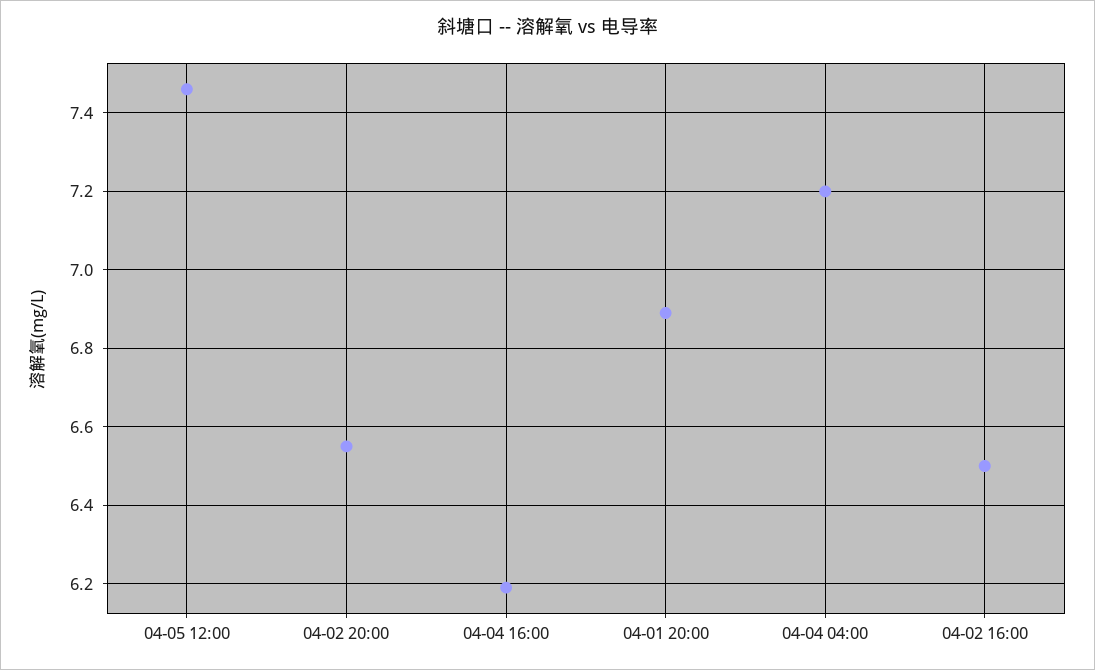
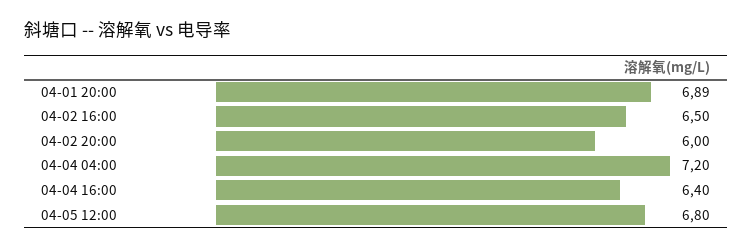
  {
-   "04-05 12:00": 7.45,
+   "04-05 12:00": 6.8,
-   "04-02 20:00": 6.55,
+   "04-02 20:00": 6,
-   "04-04 16:00": 6.2,
+   "04-04 16:00": 6.4,
    "04-01 20:00": 6.89,
    "04-04 04:00": 7.2,
    "04-02 16:00": 6.5
  }

